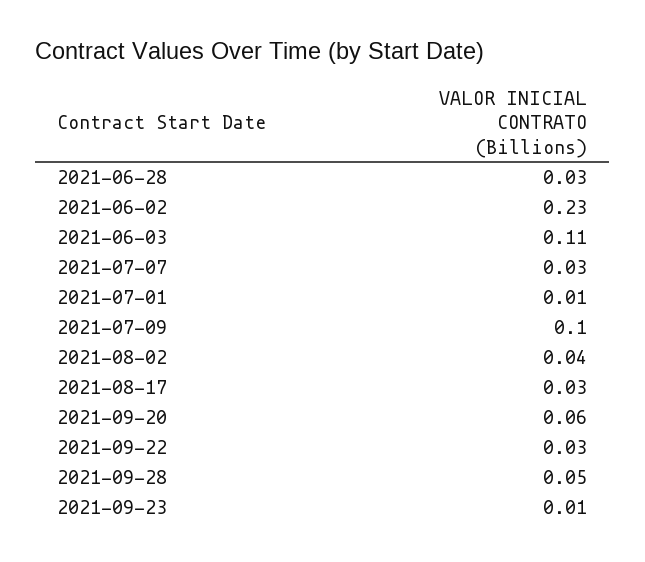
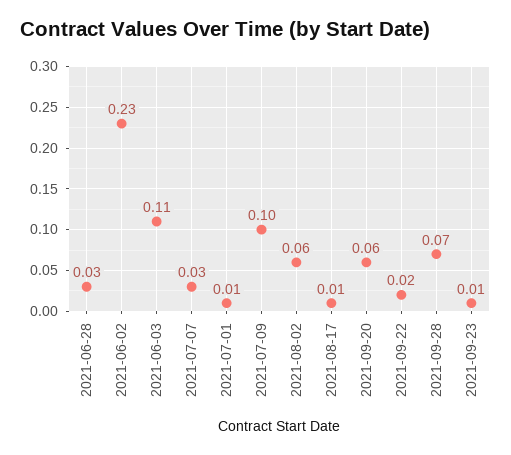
  {
    "2021-06-28": 0.03,
    "2021-06-02": 0.23,
    "2021-06-03": 0.11,
    "2021-07-07": 0.03,
    "2021-07-01": 0.01,
    "2021-07-09": 0.1,
-   "2021-08-02": 0.04,
+   "2021-08-02": 0.06,
-   "2021-08-17": 0.03,
+   "2021-08-17": 0.01,
    "2021-09-20": 0.06,
-   "2021-09-22": 0.03,
+   "2021-09-22": 0.02,
-   "2021-09-28": 0.05,
+   "2021-09-28": 0.07,
    "2021-09-23": 0.01
  }

